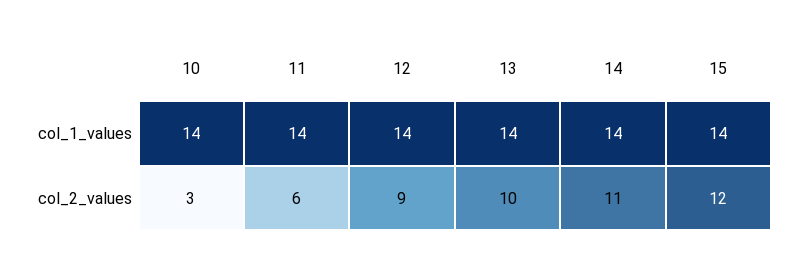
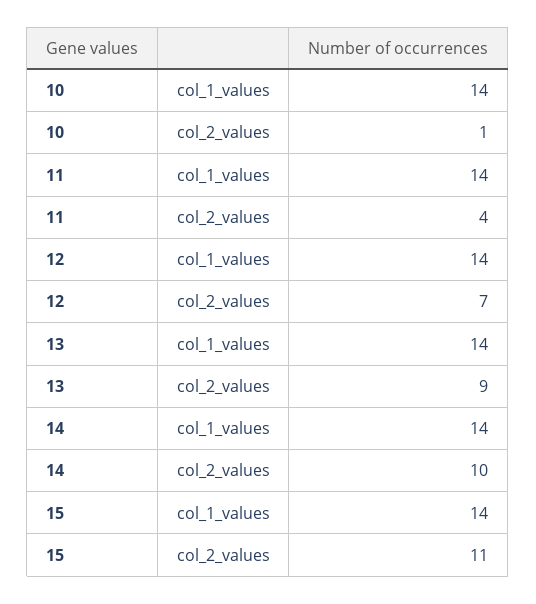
  {
    "10": {
      "col_1_values": 14,
-     "col_2_values": 3
+     "col_2_values": 1
    },
    "11": {
      "col_1_values": 14,
-     "col_2_values": 6
+     "col_2_values": 4
    },
    "12": {
      "col_1_values": 14,
-     "col_2_values": 9
+     "col_2_values": 7
    },
    "13": {
      "col_1_values": 14,
-     "col_2_values": 10
+     "col_2_values": 9
    },
    "14": {
      "col_1_values": 14,
-     "col_2_values": 11
+     "col_2_values": 10
    },
    "15": {
      "col_1_values": 14,
-     "col_2_values": 12
+     "col_2_values": 11
    }
  }

